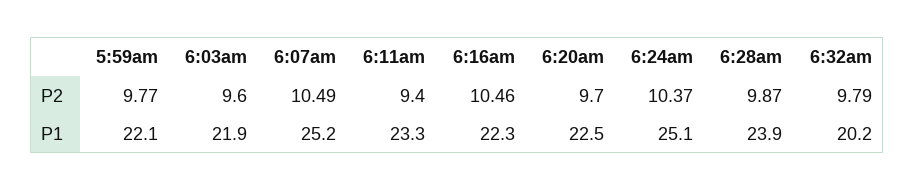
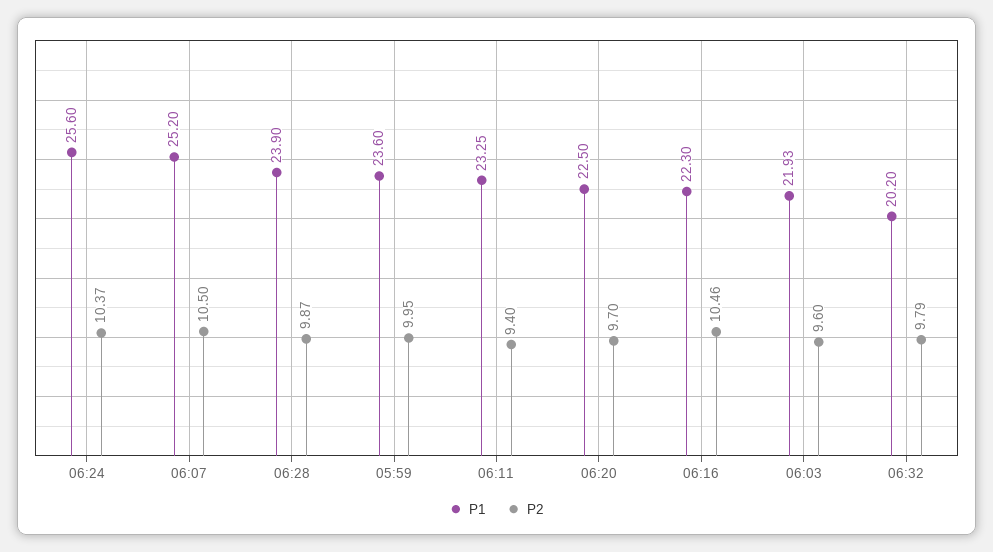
  {
    "P2": {
-     "5:59am": 9.77,
+     "5:59am": 9.95,
      "6:03am": 9.6,
-     "6:07am": 10.49,
+     "6:07am": 10.5,
      "6:11am": 9.4,
      "6:16am": 10.46,
      "6:20am": 9.7,
      "6:24am": 10.37,
      "6:28am": 9.87,
      "6:32am": 9.79
    },
    "P1": {
-     "5:59am": 22.1,
+     "5:59am": 23.6,
      "6:03am": 21.93,
      "6:07am": 25.2,
      "6:11am": 23.25,
      "6:16am": 22.3,
      "6:20am": 22.5,
-     "6:24am": 25.1,
+     "6:24am": 25.6,
      "6:28am": 23.9,
      "6:32am": 20.2
    }
  }

